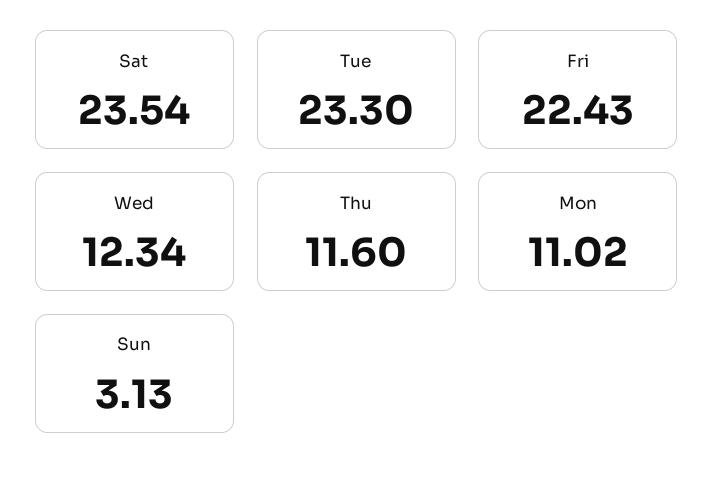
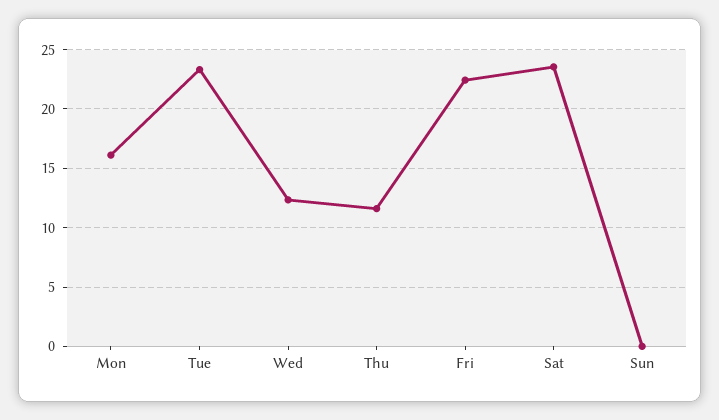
  {
    "Sat": 23.54,
    "Tue": 23.3,
    "Fri": 22.43,
    "Wed": 12.34,
    "Thu": 11.6,
-   "Mon": 11.02,
+   "Mon": 16,
-   "Sun": 3.13
+   "Sun": 0
  }

